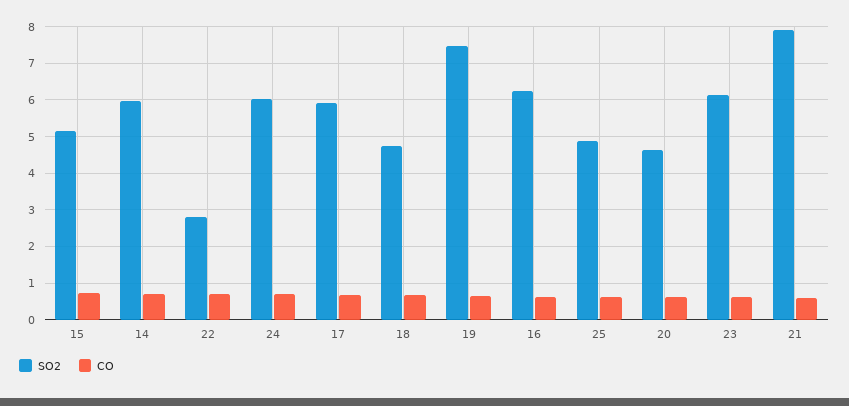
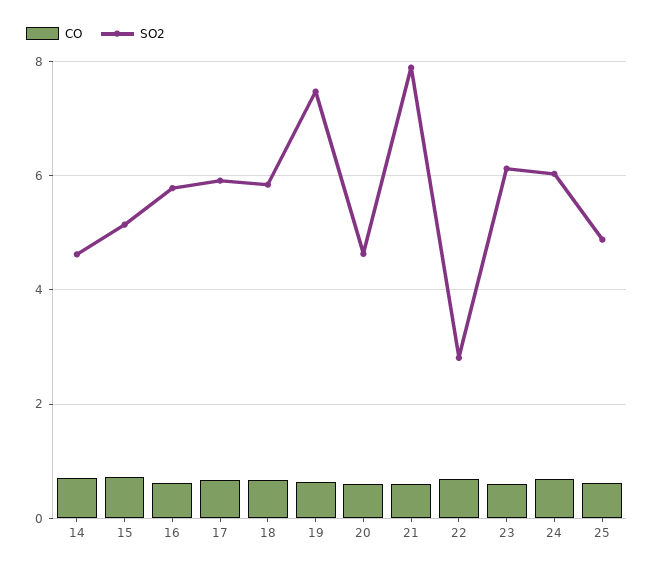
  {
    "SO2": {
      "15": 5.2,
-     "14": 6,
+     "14": 4.6,
      "22": 2.8,
      "24": 6,
      "17": 6,
-     "18": 4.8,
+     "18": 5.8,
      "19": 7.4,
-     "16": 6.2,
+     "16": 5.8,
      "25": 4.8,
      "20": 4.6,
      "23": 6.2,
      "21": 7.8
    },
    "CO": {
      "15": 0.8,
      "14": 0.8,
      "22": 0.6,
      "24": 0.6,
      "17": 0.6,
      "18": 0.6,
      "19": 0.6,
      "16": 0.6,
      "25": 0.6,
      "20": 0.6,
      "23": 0.6,
      "21": 0.6
    }
  }

